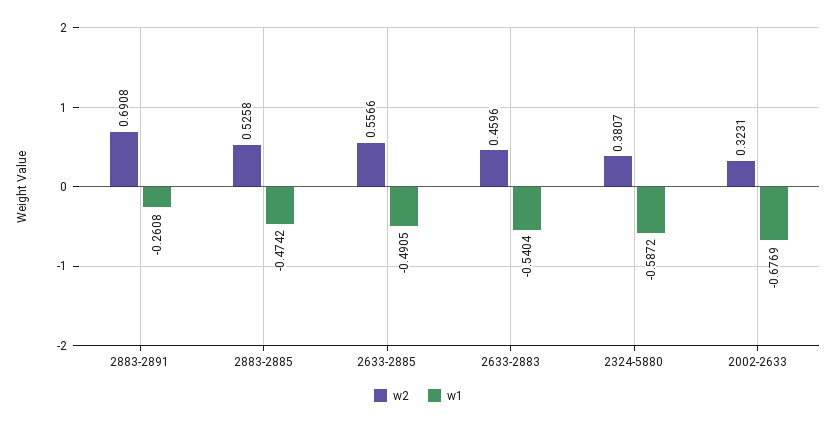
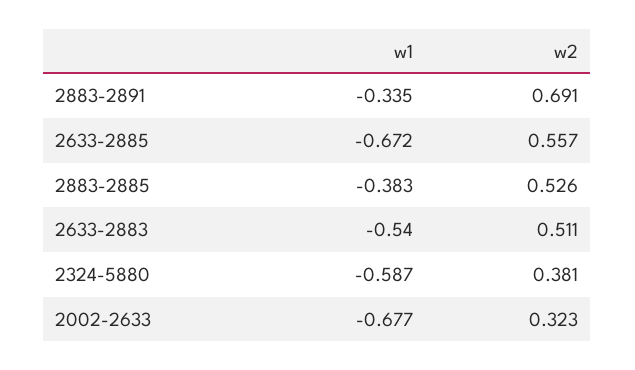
  {
    "w2": {
      "2883-2891": 0.6908,
      "2883-2885": 0.5258,
      "2633-2885": 0.5566,
-     "2633-2883": 0.4596,
+     "2633-2883": 0.511,
      "2324-5880": 0.3807,
      "2002-2633": 0.3231
    },
    "w1": {
-     "2883-2891": -0.2608,
+     "2883-2891": -0.335,
-     "2883-2885": -0.4742,
+     "2883-2885": -0.383,
-     "2633-2885": -0.4905,
+     "2633-2885": -0.672,
      "2633-2883": -0.5404,
      "2324-5880": -0.5872,
      "2002-2633": -0.6769
    }
  }

